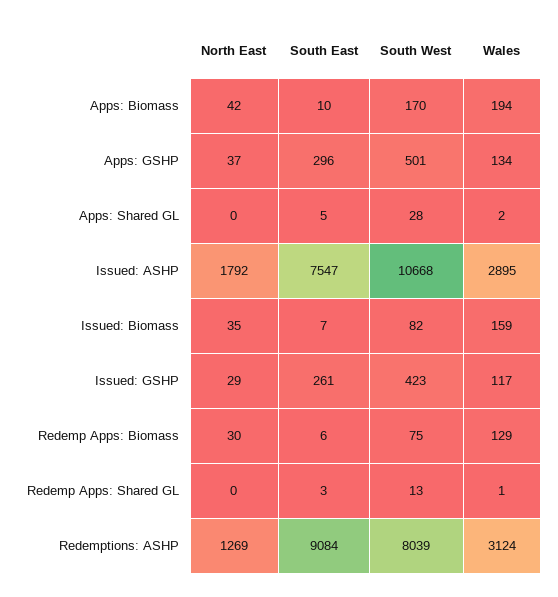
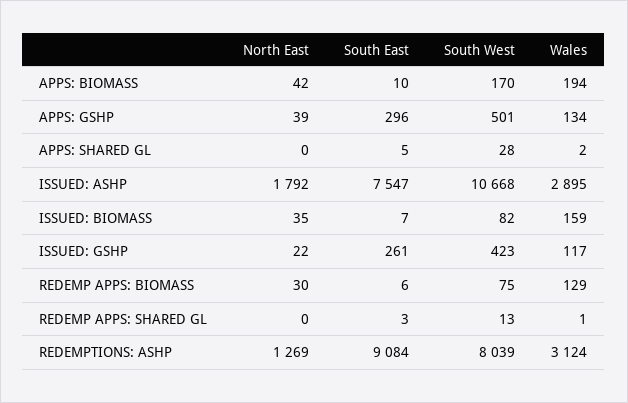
  {
    "North East": {
      "Apps: Biomass": 42,
-     "Apps: GSHP": 37,
+     "Apps: GSHP": 39,
      "Apps: Shared GL": 0,
      "Issued: ASHP": 1792,
      "Issued: Biomass": 35,
-     "Issued: GSHP": 29,
+     "Issued: GSHP": 22,
      "Redemp Apps: Biomass": 30,
      "Redemp Apps: Shared GL": 0,
      "Redemptions: ASHP": 1269
    },
    "South East": {
      "Apps: Biomass": 10,
      "Apps: GSHP": 296,
      "Apps: Shared GL": 5,
      "Issued: ASHP": 7547,
      "Issued: Biomass": 7,
      "Issued: GSHP": 261,
      "Redemp Apps: Biomass": 6,
      "Redemp Apps: Shared GL": 3,
      "Redemptions: ASHP": 9084
    },
    "South West": {
      "Apps: Biomass": 170,
      "Apps: GSHP": 501,
      "Apps: Shared GL": 28,
      "Issued: ASHP": 10668,
      "Issued: Biomass": 82,
      "Issued: GSHP": 423,
      "Redemp Apps: Biomass": 75,
      "Redemp Apps: Shared GL": 13,
      "Redemptions: ASHP": 8039
    },
    "Wales": {
      "Apps: Biomass": 194,
      "Apps: GSHP": 134,
      "Apps: Shared GL": 2,
      "Issued: ASHP": 2895,
      "Issued: Biomass": 159,
      "Issued: GSHP": 117,
      "Redemp Apps: Biomass": 129,
      "Redemp Apps: Shared GL": 1,
      "Redemptions: ASHP": 3124
    }
  }

